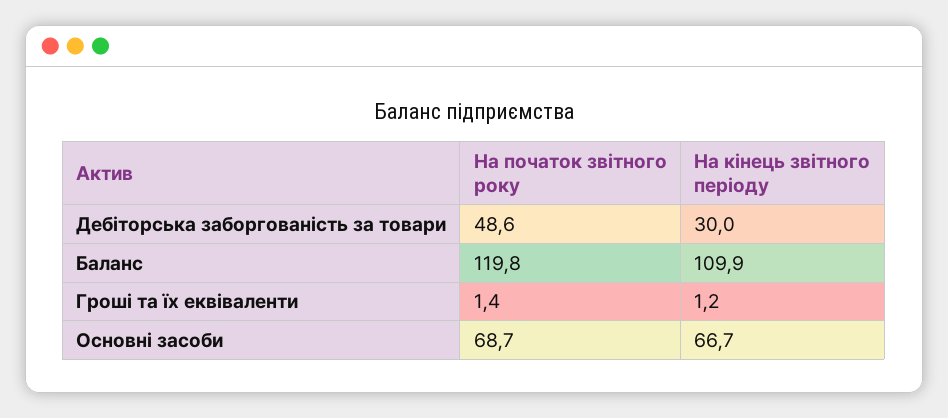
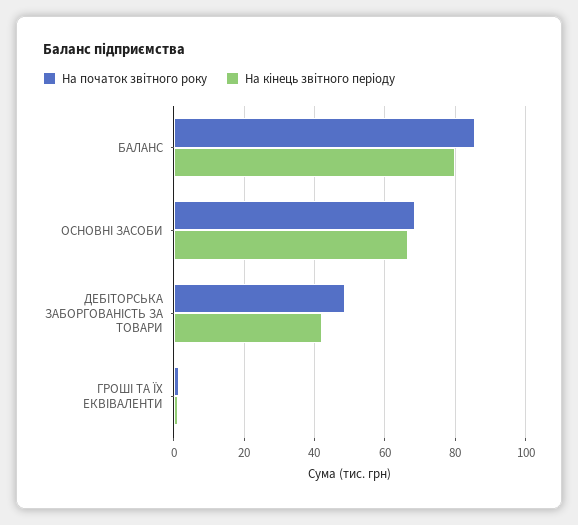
  {
    "На початок звітного року": {
      "Дебіторська заборгованість за товари": 48.6,
-     "Баланс": 119.8,
+     "Баланс": 86,
      "Гроші та їх еквіваленти": 1.4,
      "Основні засоби": 68.7
    },
    "На кінець звітного періоду": {
-     "Дебіторська заборгованість за товари": 30,
+     "Дебіторська заборгованість за товари": 42,
-     "Баланс": 109.9,
+     "Баланс": 80,
      "Гроші та їх еквіваленти": 1.2,
      "Основні засоби": 66.7
    }
  }

